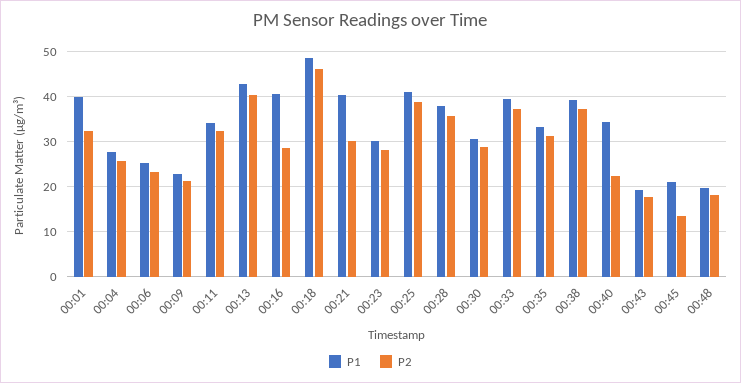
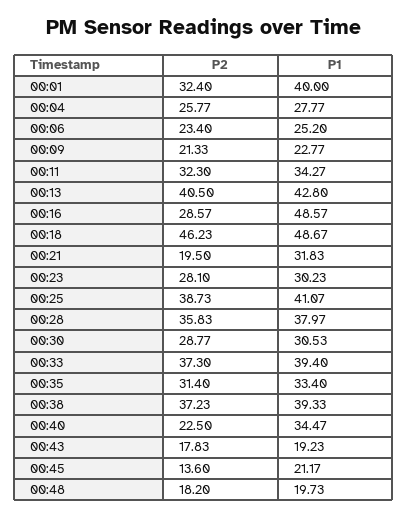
  {
    "P1": {
      "00:01": 40,
      "00:04": 27.77,
      "00:06": 25.2,
      "00:09": 22.77,
      "00:11": 34.27,
      "00:13": 42.8,
-     "00:16": 40,
+     "00:16": 48.57,
      "00:18": 48.67,
-     "00:21": 40,
+     "00:21": 31.83,
      "00:23": 30.23,
      "00:25": 41.07,
      "00:28": 37.97,
      "00:30": 30.53,
      "00:33": 39.4,
      "00:35": 33.4,
      "00:38": 39.33,
      "00:40": 34.47,
      "00:43": 19.23,
      "00:45": 21.17,
      "00:48": 19.73
    },
    "P2": {
      "00:01": 32.4,
      "00:04": 25.77,
      "00:06": 23.4,
      "00:09": 21.33,
      "00:11": 32.3,
      "00:13": 40.5,
      "00:16": 28.57,
      "00:18": 46.23,
-     "00:21": 30,
+     "00:21": 19.5,
      "00:23": 28.1,
      "00:25": 38.73,
      "00:28": 35.83,
      "00:30": 28.77,
      "00:33": 37.3,
      "00:35": 31.4,
      "00:38": 37.23,
      "00:40": 22.5,
      "00:43": 17.83,
      "00:45": 13.6,
      "00:48": 18.2
    }
  }

